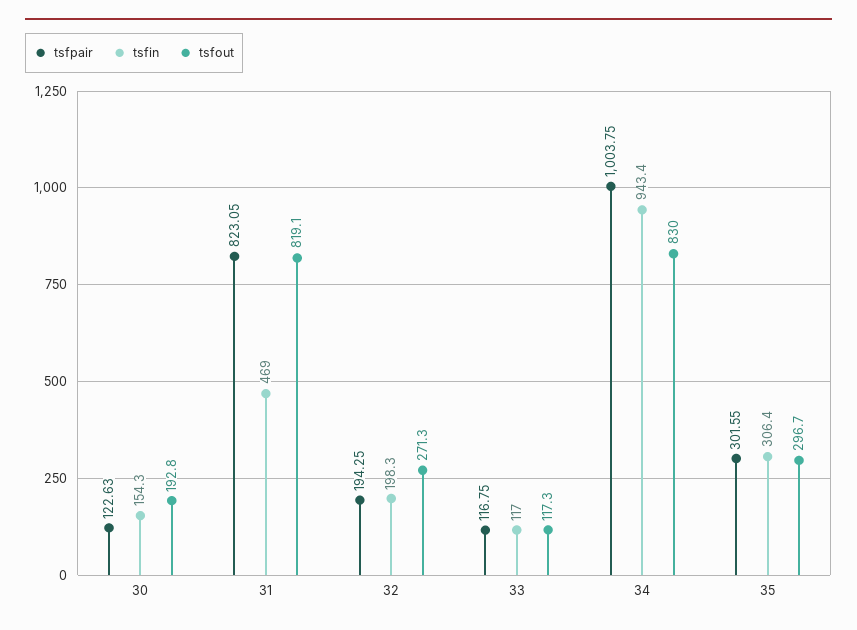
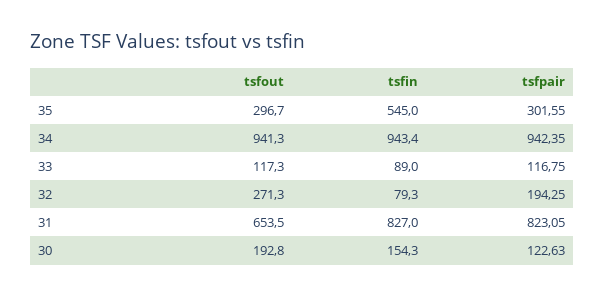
  {
    "tsfpair": {
      "30": 122.63,
      "31": 823.05,
      "32": 194.25,
      "33": 116.75,
-     "34": 1003.75,
+     "34": 942.35,
      "35": 301.55
    },
    "tsfin": {
      "30": 154.3,
-     "31": 469,
+     "31": 827,
-     "32": 198.3,
+     "32": 79.3,
-     "33": 117,
+     "33": 89,
      "34": 943.4,
-     "35": 306.4
+     "35": 545
    },
    "tsfout": {
      "30": 192.8,
-     "31": 819.1,
+     "31": 653.5,
      "32": 271.3,
      "33": 117.3,
-     "34": 830,
+     "34": 941.3,
      "35": 296.7
    }
  }

